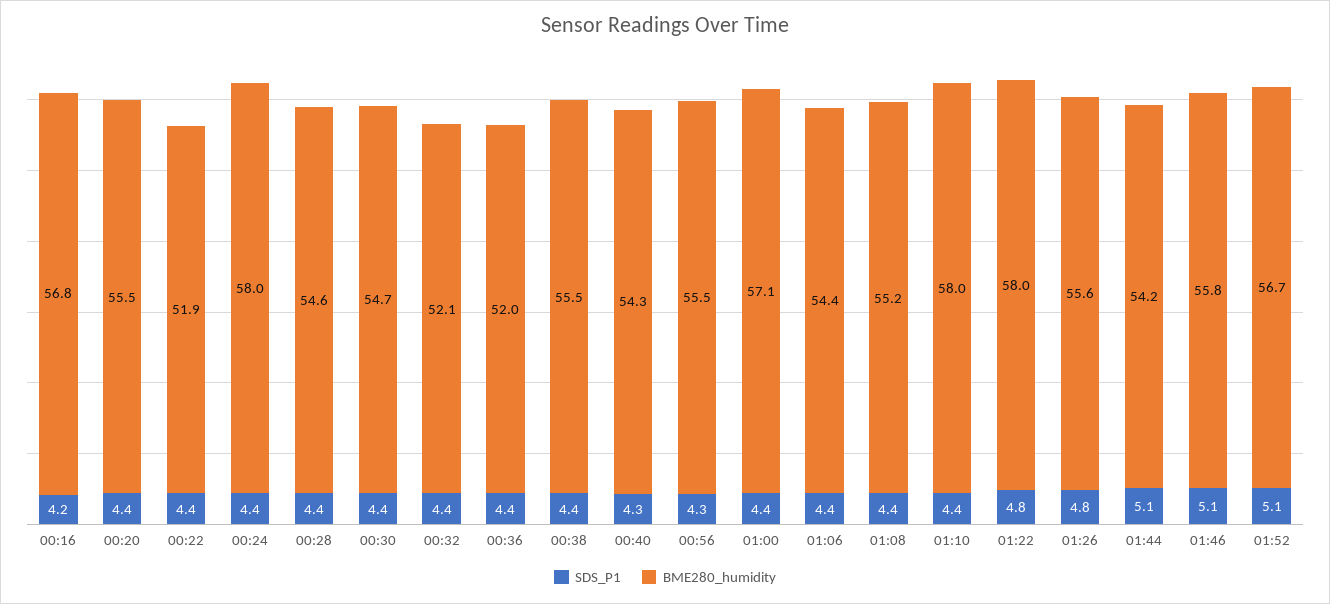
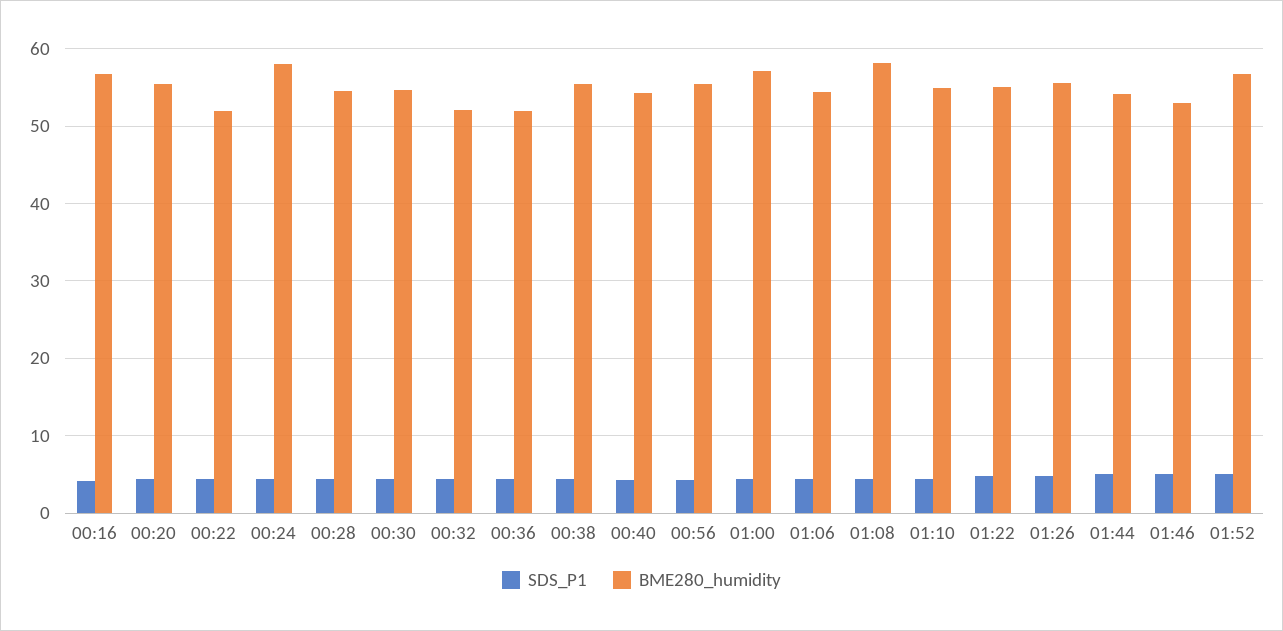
  {
    "SDS_P1": {
      "00:16": 4.2,
      "00:20": 4.4,
      "00:22": 4.4,
      "00:24": 4.4,
      "00:28": 4.4,
      "00:30": 4.4,
      "00:32": 4.4,
      "00:36": 4.4,
      "00:38": 4.4,
      "00:40": 4.3,
      "00:56": 4.3,
      "01:00": 4.4,
      "01:06": 4.4,
      "01:08": 4.4,
      "01:10": 4.4,
      "01:22": 4.8,
      "01:26": 4.8,
      "01:44": 5.1,
      "01:46": 5.1,
      "01:52": 5.1
    },
    "BME280_humidity": {
      "00:16": 56.8,
      "00:20": 55.5,
      "00:22": 51.9,
      "00:24": 58,
      "00:28": 54.6,
      "00:30": 54.7,
      "00:32": 52.1,
      "00:36": 52,
      "00:38": 55.5,
      "00:40": 54.3,
      "00:56": 55.5,
      "01:00": 57.1,
      "01:06": 54.4,
-     "01:08": 55.2,
+     "01:08": 58,
-     "01:10": 58,
+     "01:10": 55,
-     "01:22": 58,
+     "01:22": 55,
      "01:26": 55.6,
      "01:44": 54.2,
-     "01:46": 55.8,
+     "01:46": 53,
      "01:52": 56.7
    }
  }

